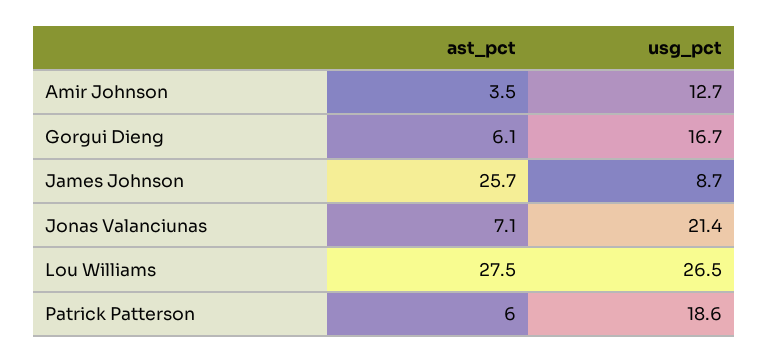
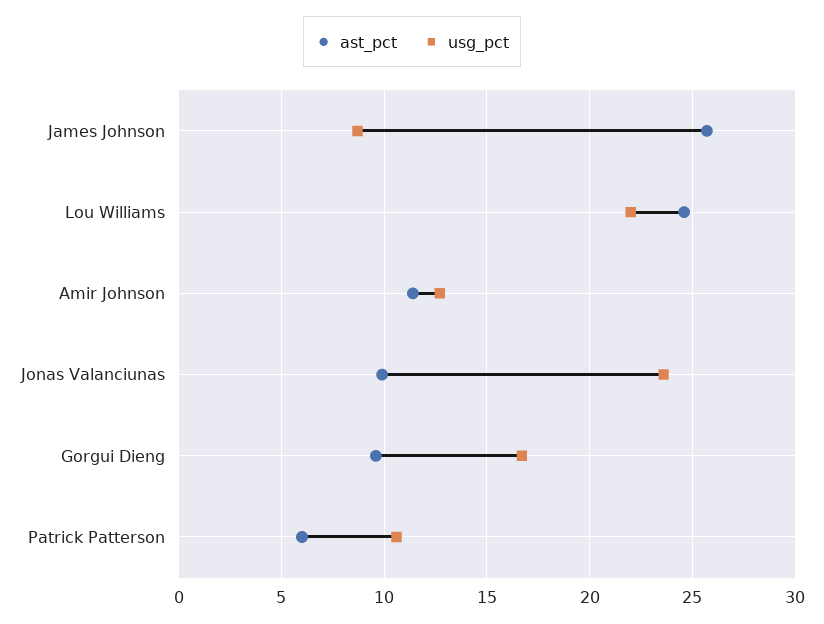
  {
    "ast_pct": {
-     "Amir Johnson": 3.5,
+     "Amir Johnson": 11.5,
-     "Gorgui Dieng": 6.1,
+     "Gorgui Dieng": 9.5,
      "James Johnson": 25.7,
-     "Jonas Valanciunas": 7.1,
+     "Jonas Valanciunas": 10,
-     "Lou Williams": 27.5,
+     "Lou Williams": 24.5,
      "Patrick Patterson": 6
    },
    "usg_pct": {
      "Amir Johnson": 12.7,
      "Gorgui Dieng": 16.7,
      "James Johnson": 8.7,
-     "Jonas Valanciunas": 21.4,
+     "Jonas Valanciunas": 23.5,
-     "Lou Williams": 26.5,
+     "Lou Williams": 22,
-     "Patrick Patterson": 18.6
+     "Patrick Patterson": 10.5
    }
  }

